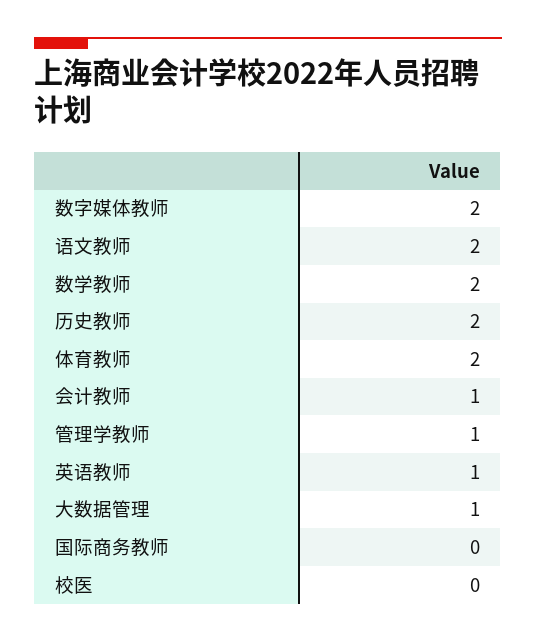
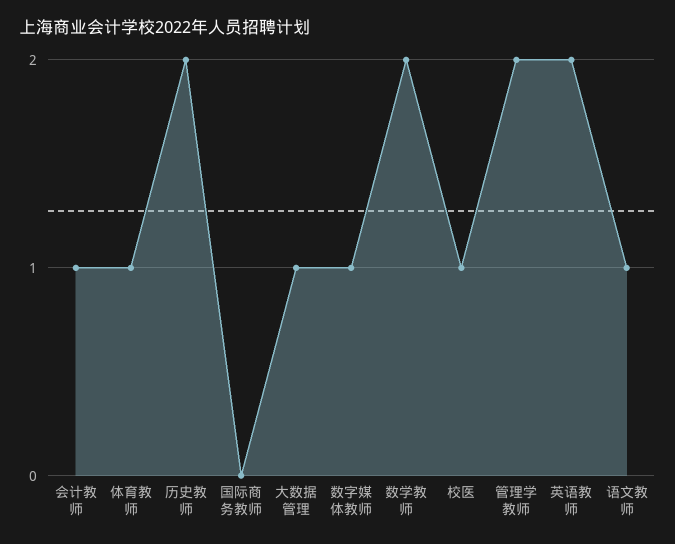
  {
-   "数字媒体教师": 2,
+   "数字媒体教师": 1,
-   "语文教师": 2,
+   "语文教师": 1,
    "数学教师": 2,
    "历史教师": 2,
-   "体育教师": 2,
+   "体育教师": 1,
    "会计教师": 1,
-   "管理学教师": 1,
+   "管理学教师": 2,
-   "英语教师": 1,
+   "英语教师": 2,
    "大数据管理": 1,
    "国际商务教师": 0,
-   "校医": 0
+   "校医": 1
  }

